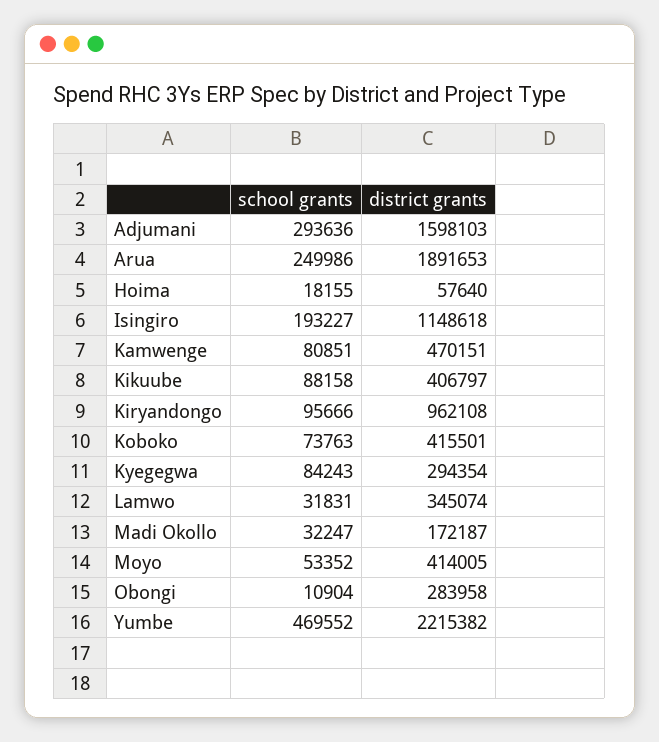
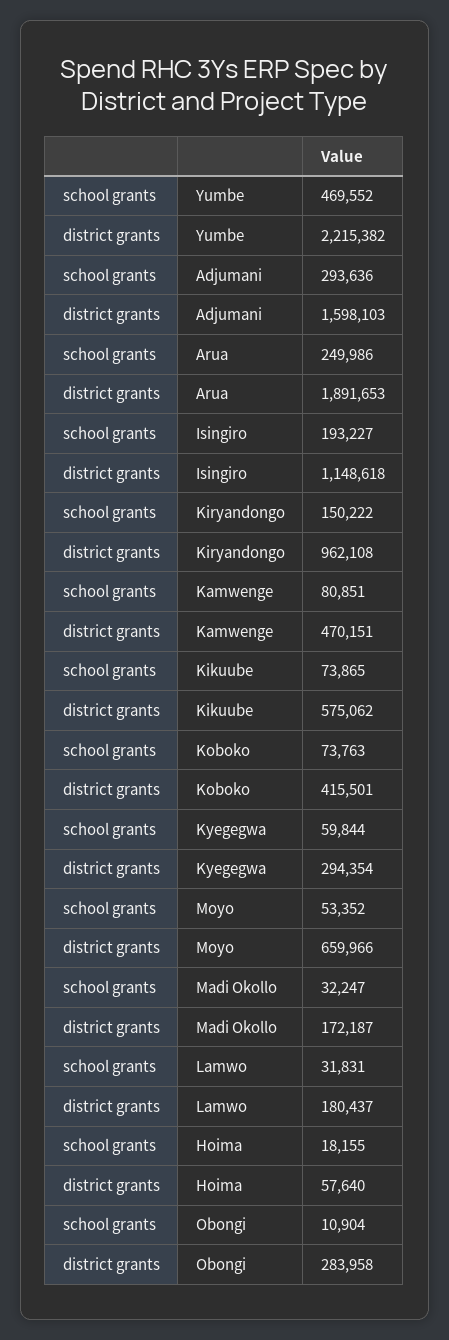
  {
    "school grants": {
      "Adjumani": 293636,
      "Arua": 249986,
      "Hoima": 18155,
      "Isingiro": 193227,
      "Kamwenge": 80851,
-     "Kikuube": 88158,
+     "Kikuube": 73865,
-     "Kiryandongo": 95666,
+     "Kiryandongo": 150222,
      "Koboko": 73763,
-     "Kyegegwa": 84243,
+     "Kyegegwa": 59844,
      "Lamwo": 31831,
      "Madi Okollo": 32247,
      "Moyo": 53352,
      "Obongi": 10904,
      "Yumbe": 469552
    },
    "district grants": {
      "Adjumani": 1598103,
      "Arua": 1891653,
      "Hoima": 57640,
      "Isingiro": 1148618,
      "Kamwenge": 470151,
-     "Kikuube": 406797,
+     "Kikuube": 575062,
      "Kiryandongo": 962108,
      "Koboko": 415501,
      "Kyegegwa": 294354,
-     "Lamwo": 345074,
+     "Lamwo": 180437,
      "Madi Okollo": 172187,
-     "Moyo": 414005,
+     "Moyo": 659966,
      "Obongi": 283958,
      "Yumbe": 2215382
    }
  }

